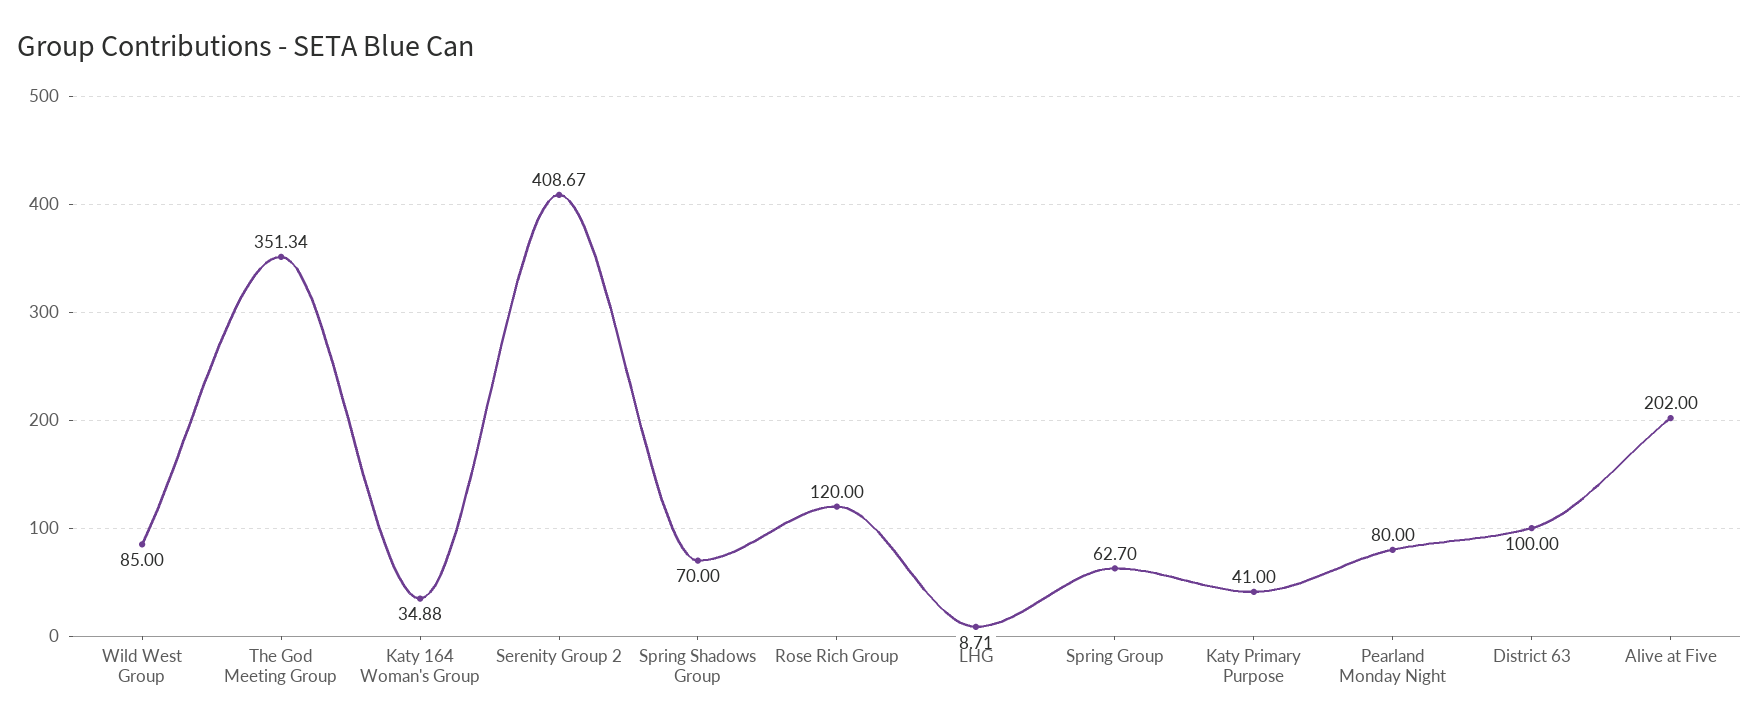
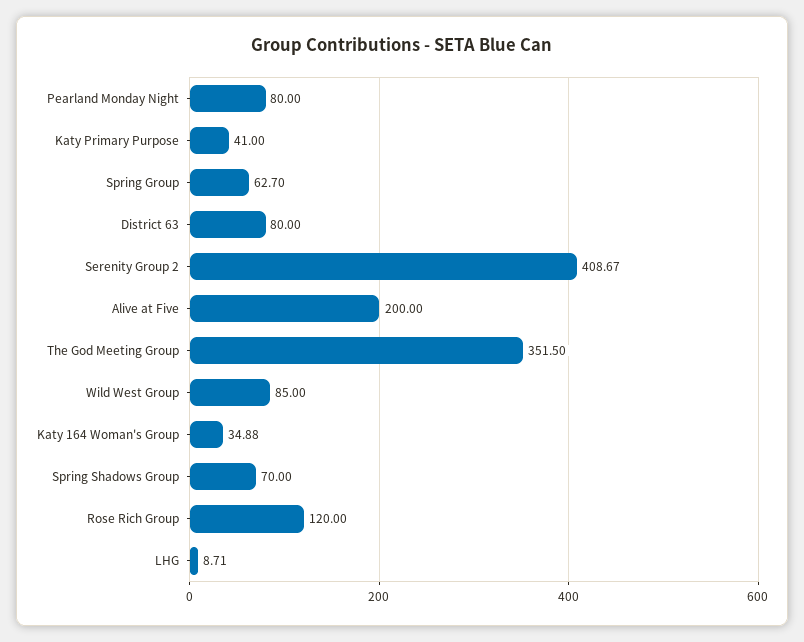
  {
    "Wild West Group": 85,
-   "The God Meeting Group": 351.34,
+   "The God Meeting Group": 351.5,
    "Katy 164 Woman's Group": 34.88,
    "Serenity Group 2": 408.67,
    "Spring Shadows Group": 70,
    "Rose Rich Group": 120,
    "LHG": 8.71,
    "Spring Group": 62.7,
    "Katy Primary Purpose": 41,
    "Pearland Monday Night": 80,
-   "District 63": 100,
+   "District 63": 80,
-   "Alive at Five": 202
+   "Alive at Five": 200
  }

